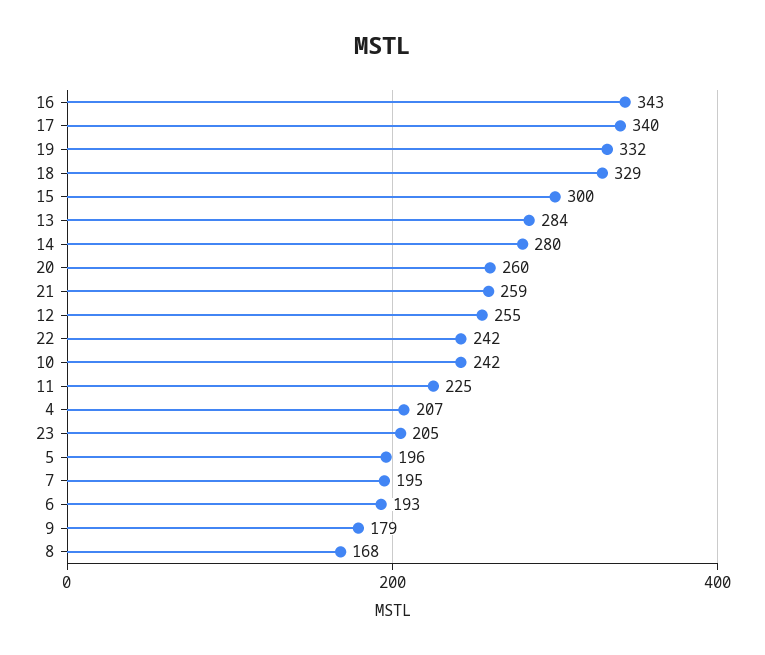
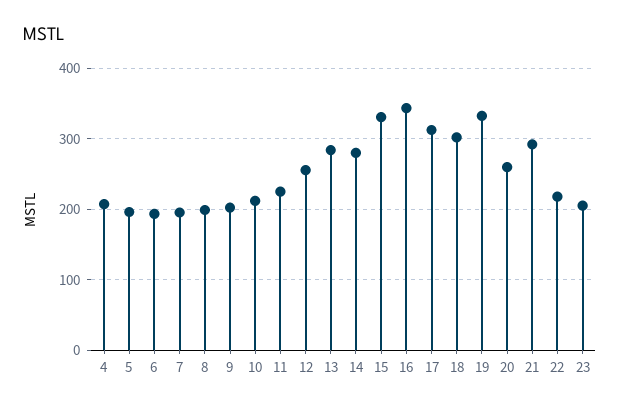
  {
    "16": 343,
-   "17": 340,
+   "17": 310,
    "19": 332,
-   "18": 329,
+   "18": 300,
-   "15": 300,
+   "15": 330,
    "13": 284,
    "14": 280,
    "20": 260,
-   "21": 259,
+   "21": 290,
    "12": 255,
-   "22": 242,
+   "22": 220,
-   "10": 242,
+   "10": 210,
    "11": 225,
    "4": 207,
    "23": 205,
    "5": 196,
    "7": 195,
    "6": 193,
-   "9": 179,
+   "9": 200,
-   "8": 168
+   "8": 200
  }

